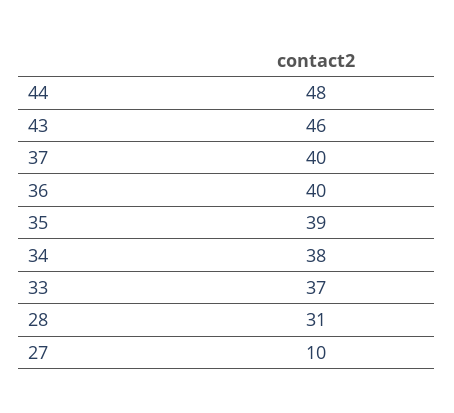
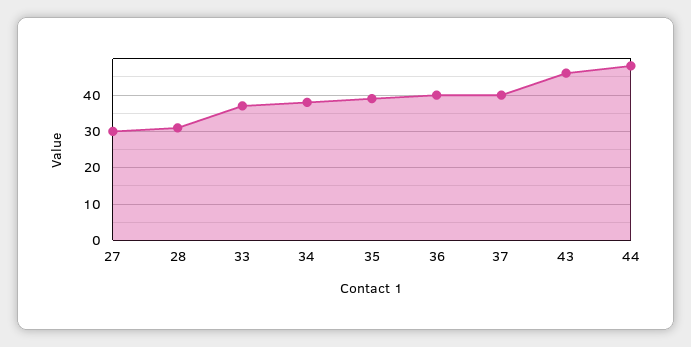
  {
    "44": 48,
    "43": 46,
    "37": 40,
    "36": 40,
    "35": 39,
    "34": 38,
    "33": 37,
    "28": 31,
-   "27": 10
+   "27": 30
  }

